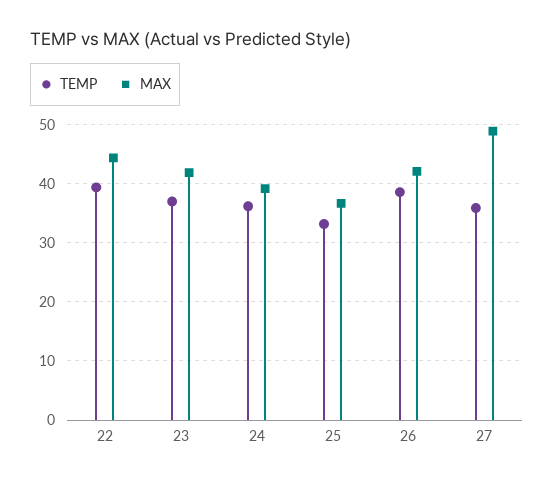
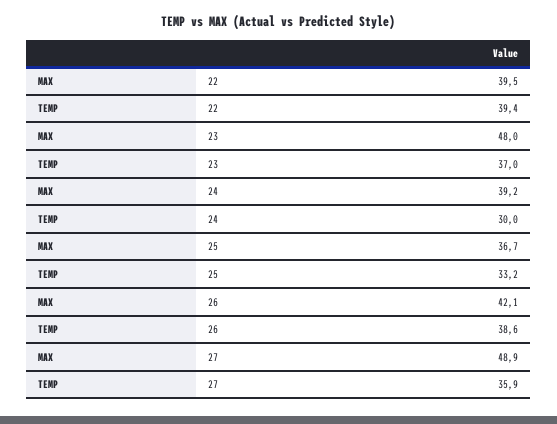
  {
    "TEMP": {
      "22": 39.4,
      "23": 37,
-     "24": 36,
+     "24": 30,
      "25": 33.2,
      "26": 38.6,
      "27": 35.9
    },
    "MAX": {
-     "22": 44,
+     "22": 39.5,
-     "23": 42,
+     "23": 48,
      "24": 39.2,
      "25": 36.7,
      "26": 42.1,
      "27": 48.9
    }
  }

